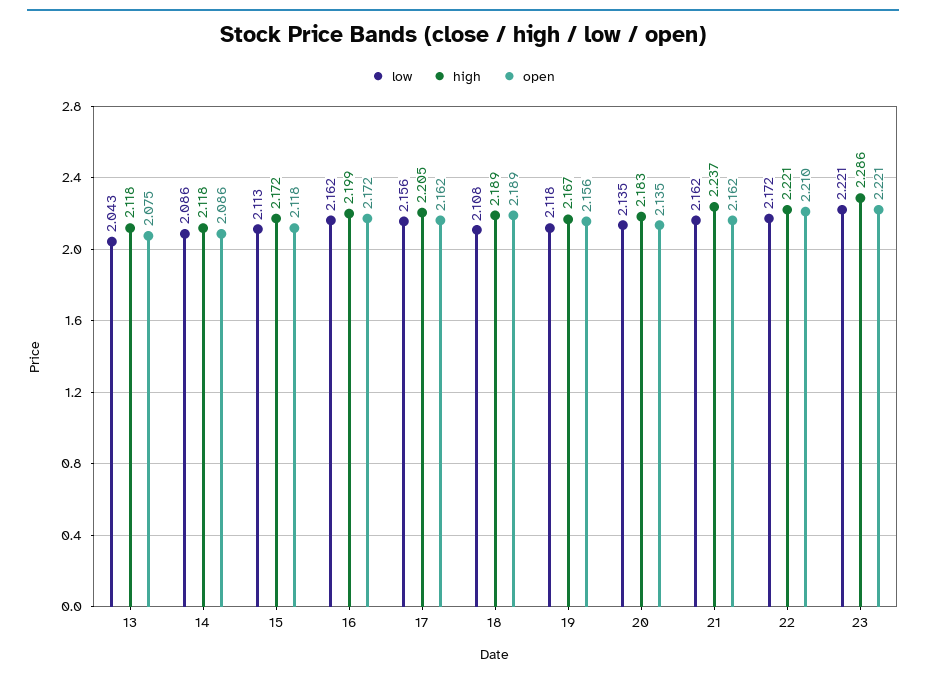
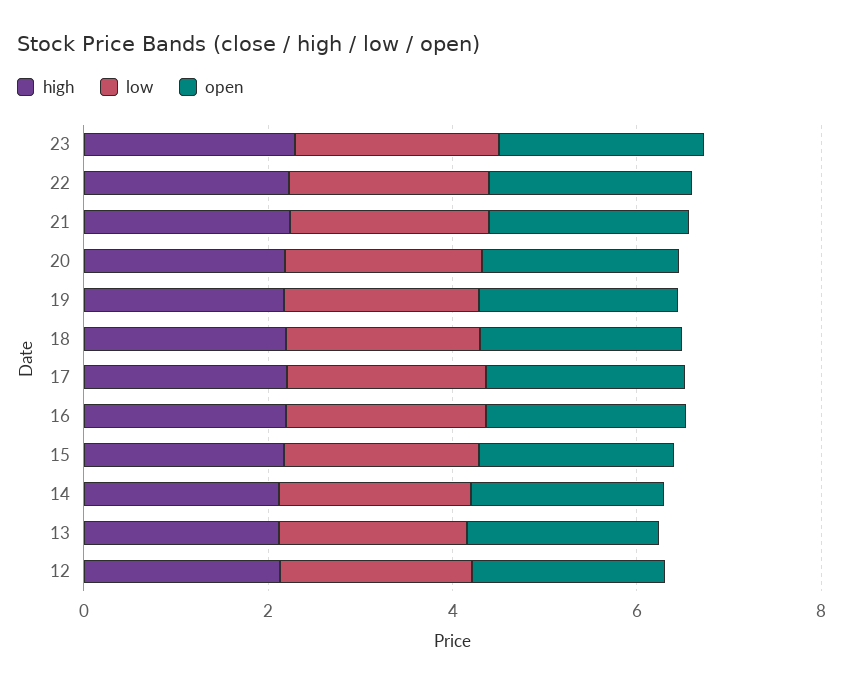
  {
    "low": {
      "13": 2.043,
      "14": 2.086,
      "15": 2.113,
      "16": 2.162,
      "17": 2.156,
      "18": 2.108,
      "19": 2.118,
      "20": 2.135,
      "21": 2.162,
      "22": 2.172,
-     "23": 2.221
+     "23": 2.221,
+     "12": 2
    },
    "high": {
      "13": 2.118,
      "14": 2.118,
      "15": 2.172,
      "16": 2.199,
      "17": 2.205,
      "18": 2.189,
      "19": 2.167,
      "20": 2.183,
      "21": 2.237,
      "22": 2.221,
-     "23": 2.286
+     "23": 2.286,
+     "12": 2
    },
    "open": {
      "13": 2.075,
      "14": 2.086,
      "15": 2.118,
      "16": 2.172,
      "17": 2.162,
      "18": 2.189,
      "19": 2.156,
      "20": 2.135,
      "21": 2.162,
      "22": 2.21,
-     "23": 2.221
+     "23": 2.221,
+     "12": 2
    }
  }

